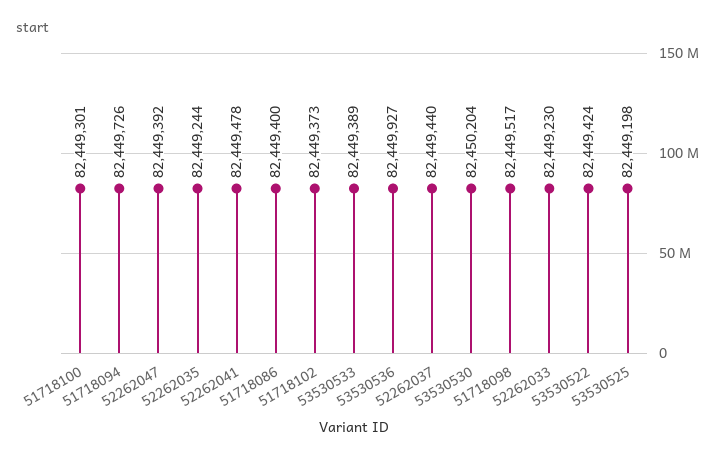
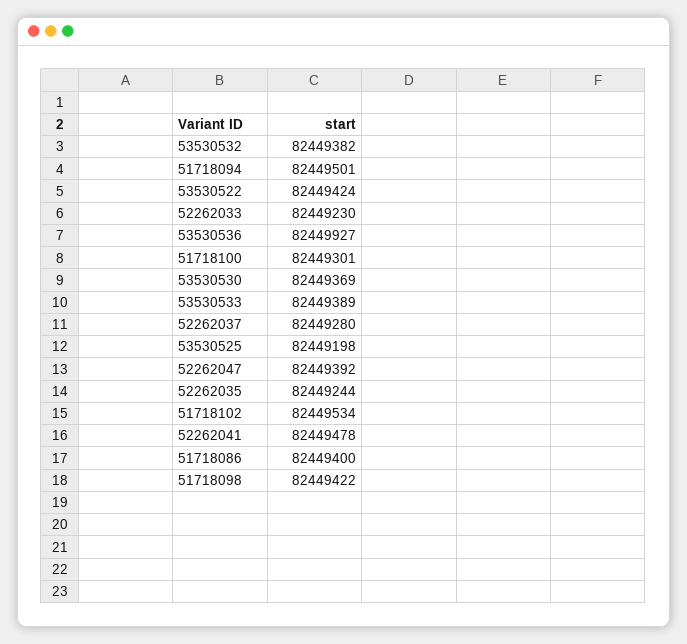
  {
    "51718100": 82449301,
-   "51718094": 82449726,
+   "51718094": 82449501,
    "52262047": 82449392,
    "52262035": 82449244,
    "52262041": 82449478,
    "51718086": 82449400,
-   "51718102": 82449373,
+   "51718102": 82449534,
    "53530533": 82449389,
    "53530536": 82449927,
-   "52262037": 82449440,
+   "52262037": 82449280,
-   "53530530": 82450204,
+   "53530530": 82449369,
-   "51718098": 82449517,
+   "51718098": 82449422,
    "52262033": 82449230,
    "53530522": 82449424,
-   "53530525": 82449198
+   "53530525": 82449198,
+   "53530532": 82449382
  }

